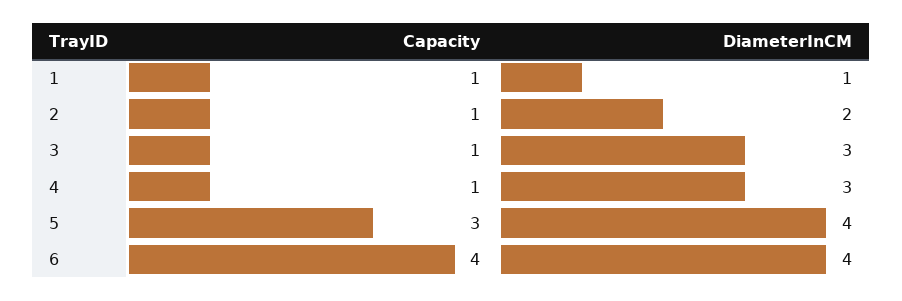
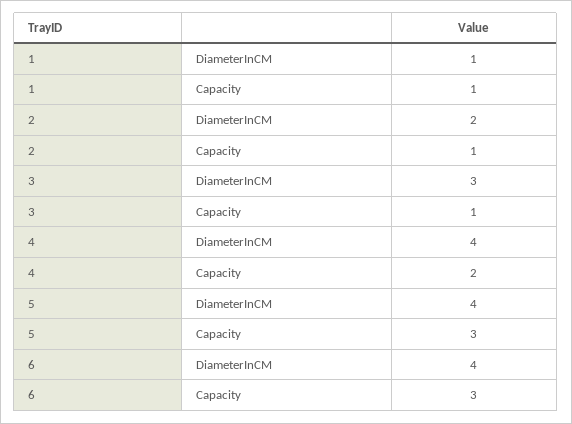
  {
    "Capacity": {
      "1": 1,
      "2": 1,
      "3": 1,
-     "4": 1,
+     "4": 2,
      "5": 3,
-     "6": 4
+     "6": 3
    },
    "DiameterInCM": {
      "1": 1,
      "2": 2,
      "3": 3,
-     "4": 3,
+     "4": 4,
      "5": 4,
      "6": 4
    }
  }

